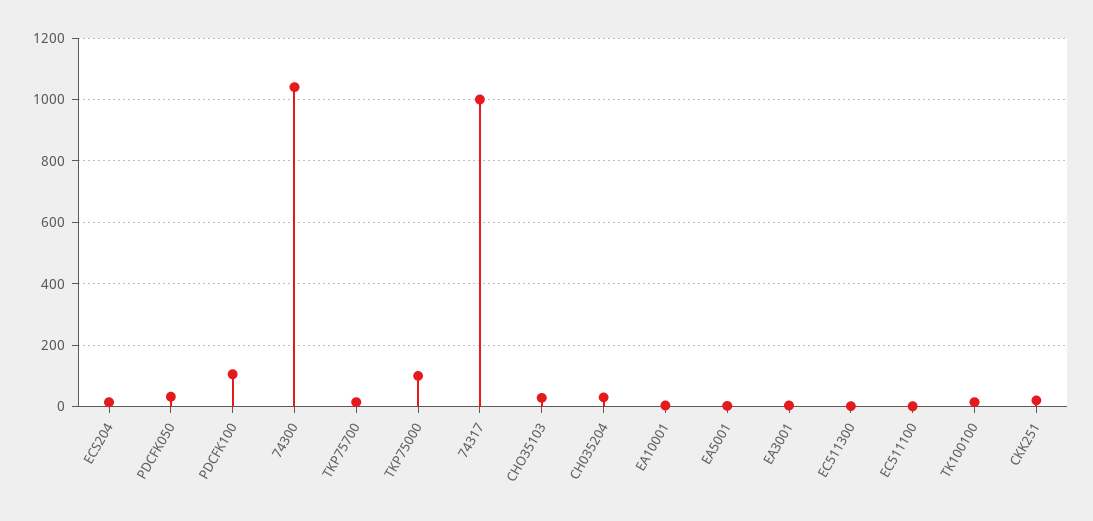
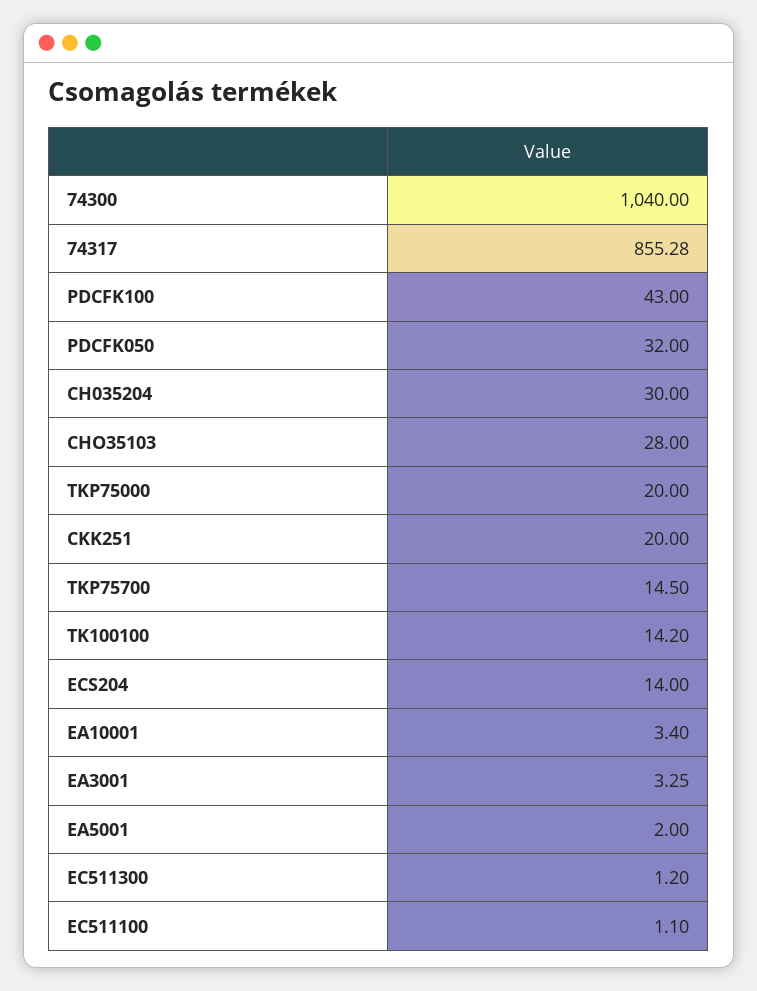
  {
    "ECS204": 14,
    "PDCFK050": 32,
-   "PDCFK100": 100,
+   "PDCFK100": 43,
    "74300": 1040,
    "TKP75700": 14.5,
-   "TKP75000": 100,
+   "TKP75000": 20,
-   "74317": 1000,
+   "74317": 855.28,
    "CHO35103": 28,
    "CH035204": 30,
    "EA10001": 3.4,
    "EA5001": 2,
    "EA3001": 3.25,
    "EC511300": 1.2,
    "EC511100": 1.1,
    "TK100100": 14.2,
    "CKK251": 20
  }

